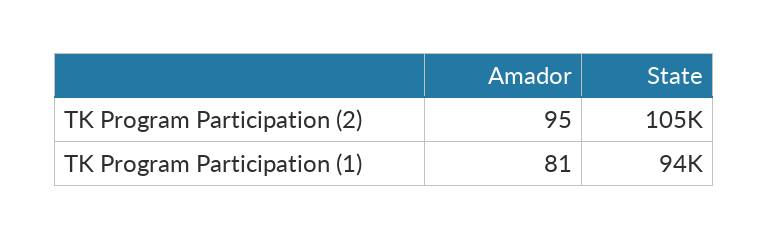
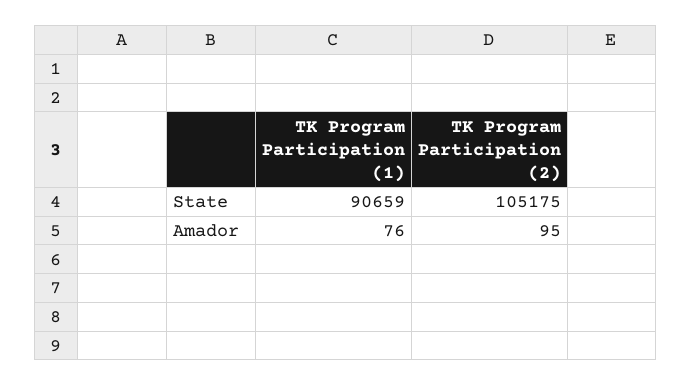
  {
    "Amador": {
      "TK Program Participation (2)": 95,
-     "TK Program Participation (1)": 81
+     "TK Program Participation (1)": 76
    },
    "State": {
      "TK Program Participation (2)": 105175,
-     "TK Program Participation (1)": 94000
+     "TK Program Participation (1)": 90659
    }
  }

